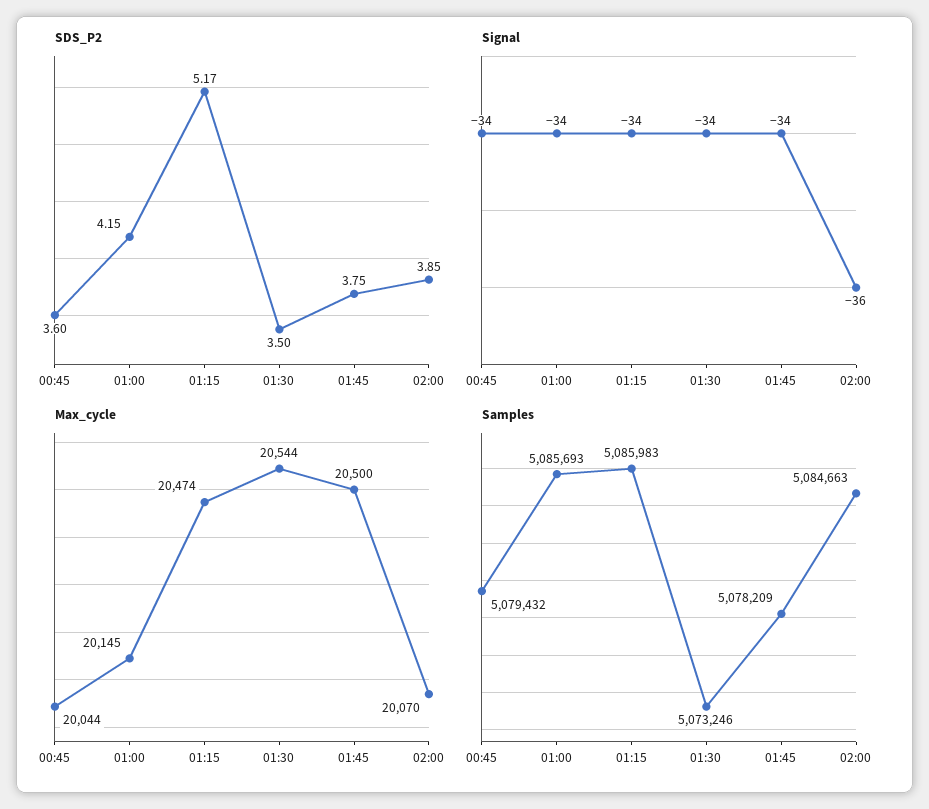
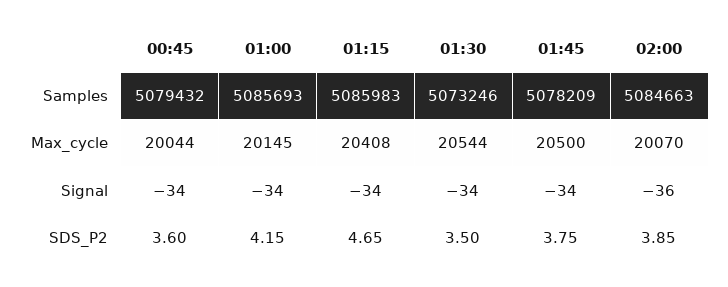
  {
    "SDS_P2": {
      "00:45": 3.6,
      "01:00": 4.15,
-     "01:15": 5.17,
+     "01:15": 4.65,
      "01:30": 3.5,
      "01:45": 3.75,
      "02:00": 3.85
    },
    "Signal": {
      "00:45": -34,
      "01:00": -34,
      "01:15": -34,
      "01:30": -34,
      "01:45": -34,
      "02:00": -36
    },
    "Max_cycle": {
      "00:45": 20044,
      "01:00": 20145,
-     "01:15": 20474,
+     "01:15": 20408,
      "01:30": 20544,
      "01:45": 20500,
      "02:00": 20070
    },
    "Samples": {
      "00:45": 5079432,
      "01:00": 5085693,
      "01:15": 5085983,
      "01:30": 5073246,
      "01:45": 5078209,
      "02:00": 5084663
    }
  }

